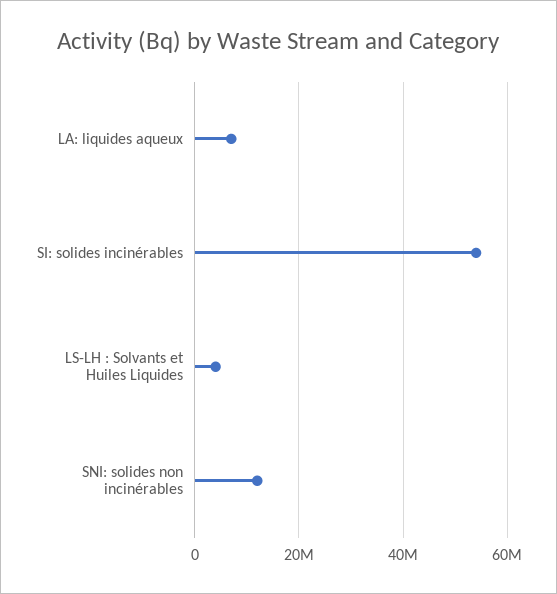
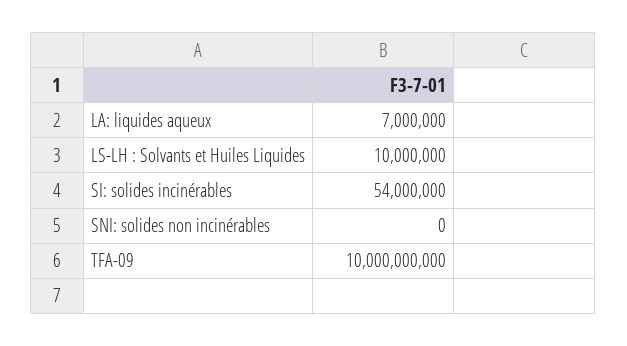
  {
    "LA: liquides aqueux": 7000000,
    "SI: solides incinérables": 54000000,
-   "LS-LH : Solvants et Huiles Liquides": 4000000,
+   "LS-LH : Solvants et Huiles Liquides": 10000000,
-   "SNI: solides non incinérables": 12000000
+   "SNI: solides non incinérables": 0,
+   "TFA-09": 10000000000
  }

